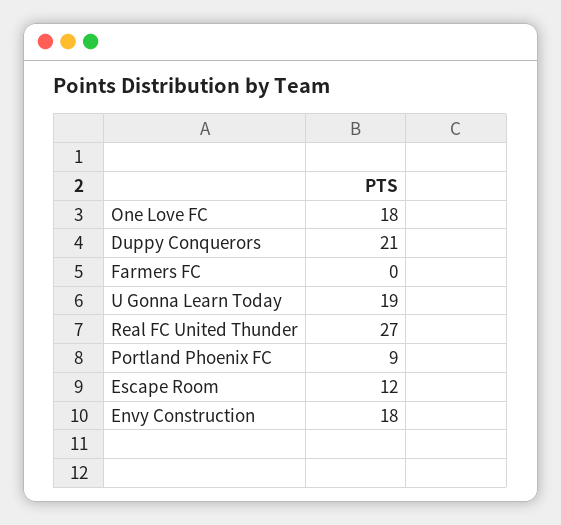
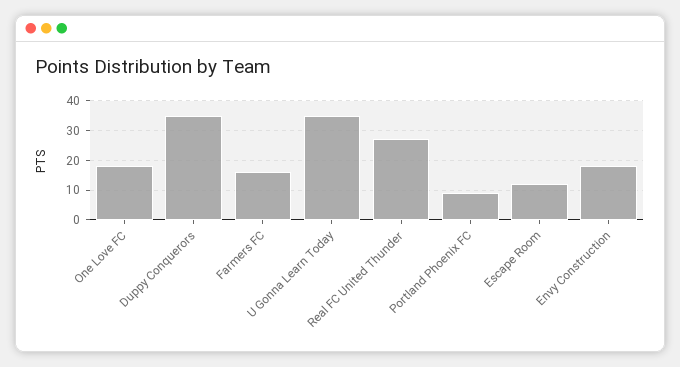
  {
    "One Love FC": 18,
-   "Duppy Conquerors": 21,
+   "Duppy Conquerors": 35,
-   "Farmers FC": 0,
+   "Farmers FC": 15,
-   "U Gonna Learn Today": 19,
+   "U Gonna Learn Today": 35,
    "Real FC United Thunder": 27,
    "Portland Phoenix FC": 9,
    "Escape Room": 12,
    "Envy Construction": 18
  }

